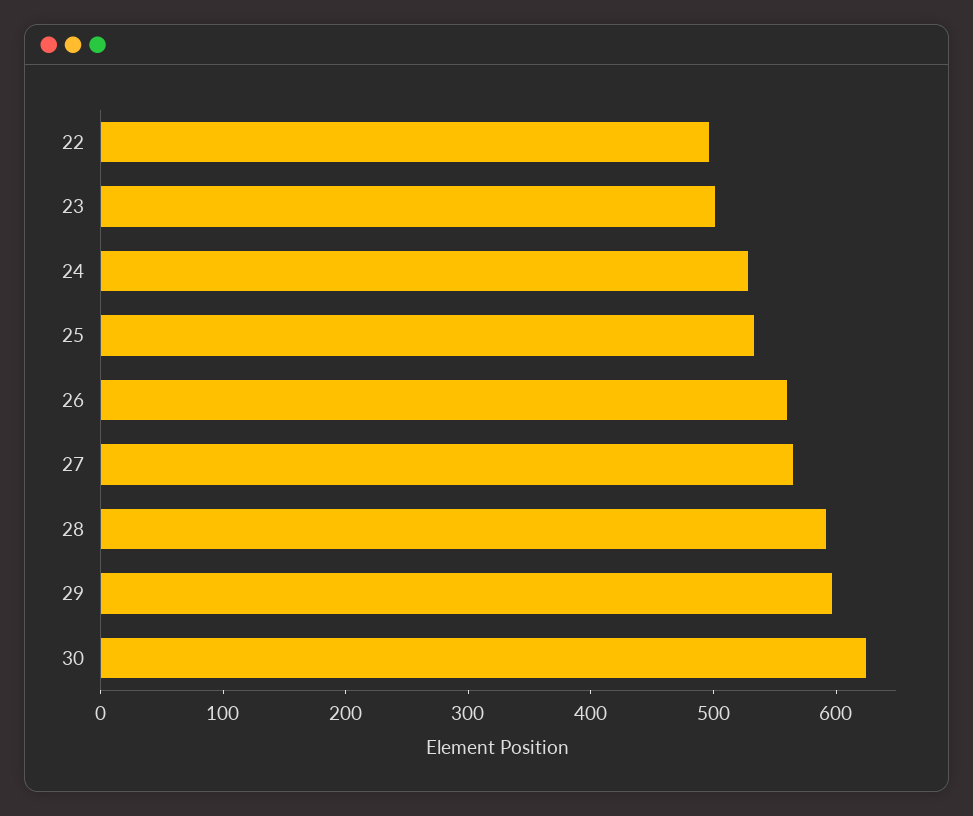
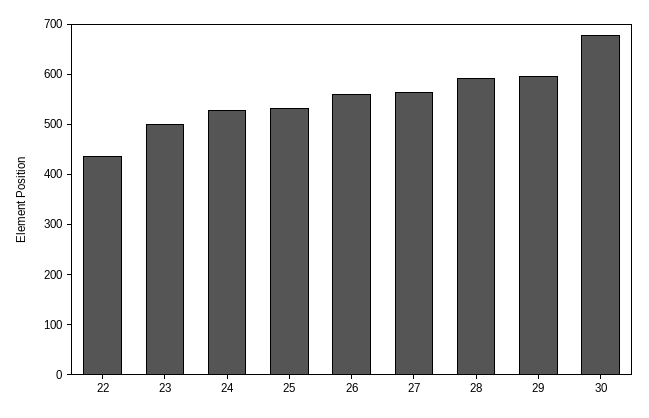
  {
-   "22": 500,
+   "22": 440,
    "23": 500,
    "24": 520,
    "25": 540,
    "26": 560,
    "27": 560,
    "28": 600,
    "29": 600,
-   "30": 620
+   "30": 680
  }

